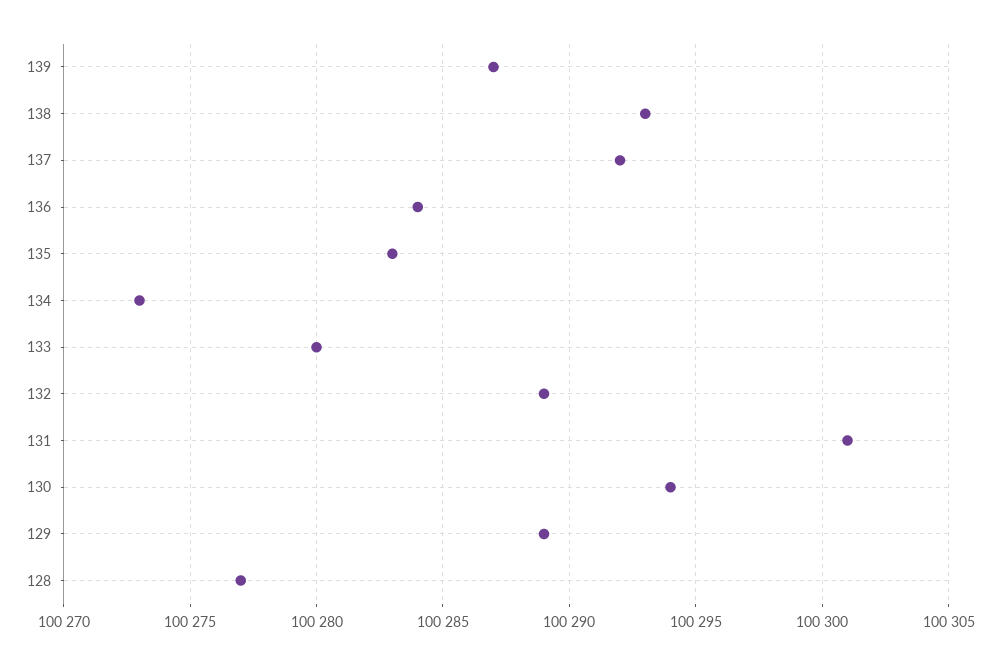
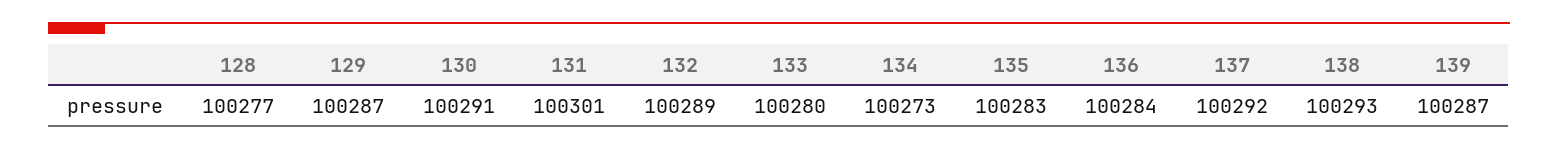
  {
    "139": 100287,
    "138": 100293,
    "137": 100292,
    "136": 100284,
    "135": 100283,
    "134": 100273,
    "133": 100280,
    "132": 100289,
    "131": 100301,
-   "130": 100294,
+   "130": 100291,
-   "129": 100289,
+   "129": 100287,
    "128": 100277
  }

